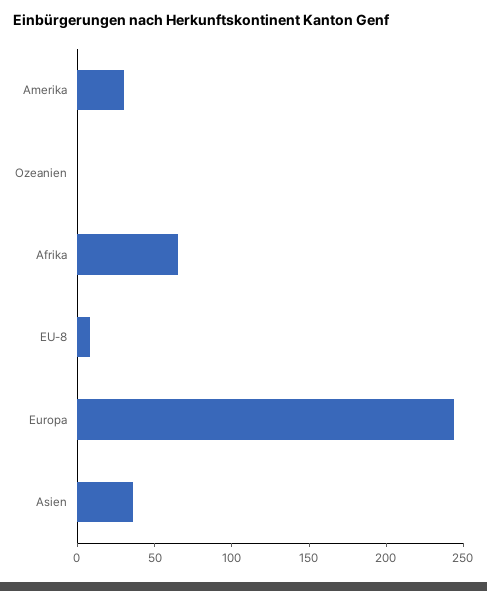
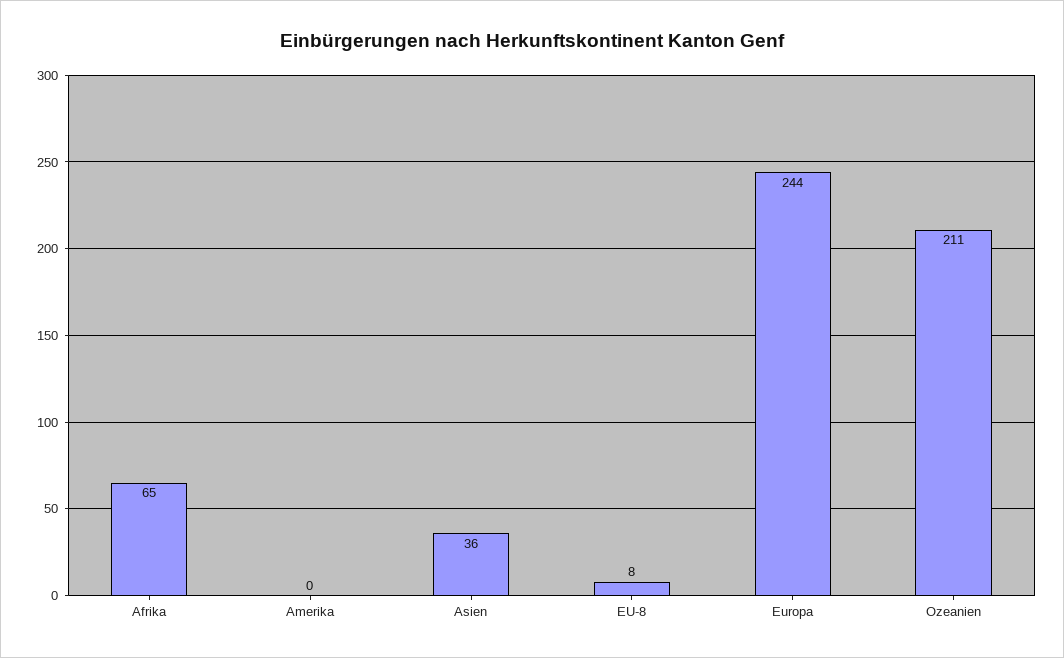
  {
-   "Amerika": 30,
+   "Amerika": 0,
-   "Ozeanien": 0,
+   "Ozeanien": 211,
    "Afrika": 65,
    "EU-8": 8,
    "Europa": 244,
    "Asien": 36
  }

